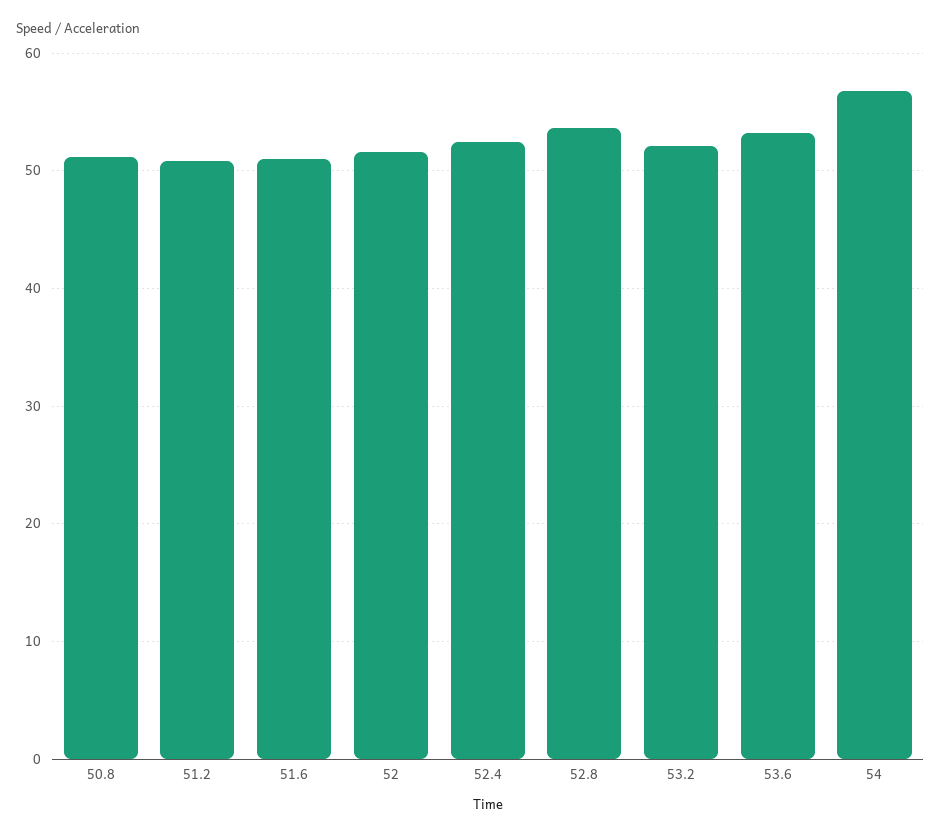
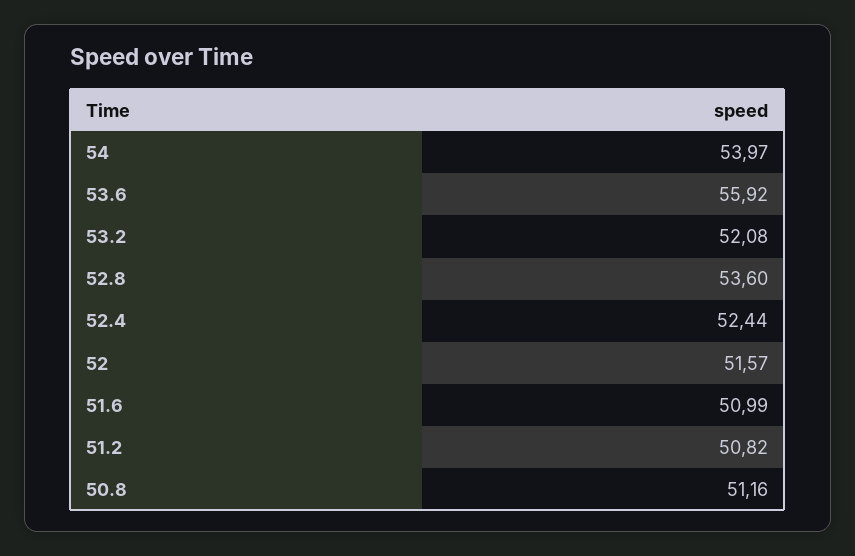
  {
    "50.8": 51.16,
    "51.2": 50.82,
    "51.6": 50.99,
    "52": 51.57,
    "52.4": 52.44,
    "52.8": 53.6,
    "53.2": 52.08,
-   "53.6": 53,
+   "53.6": 55.92,
-   "54": 57
+   "54": 53.97
  }

